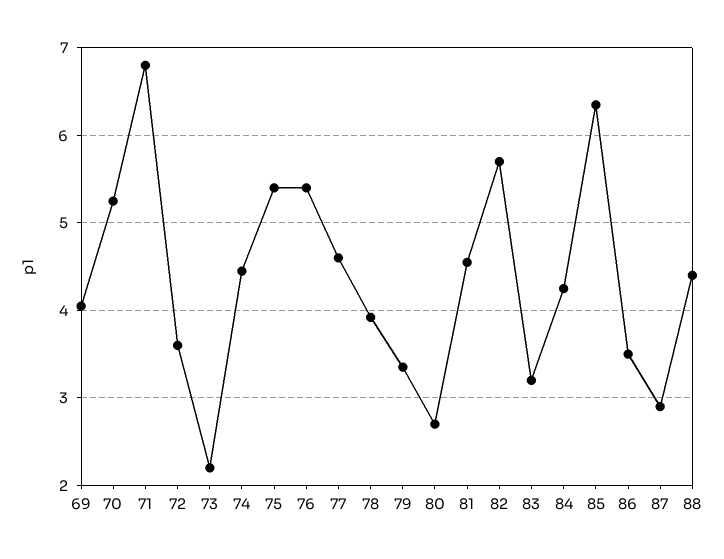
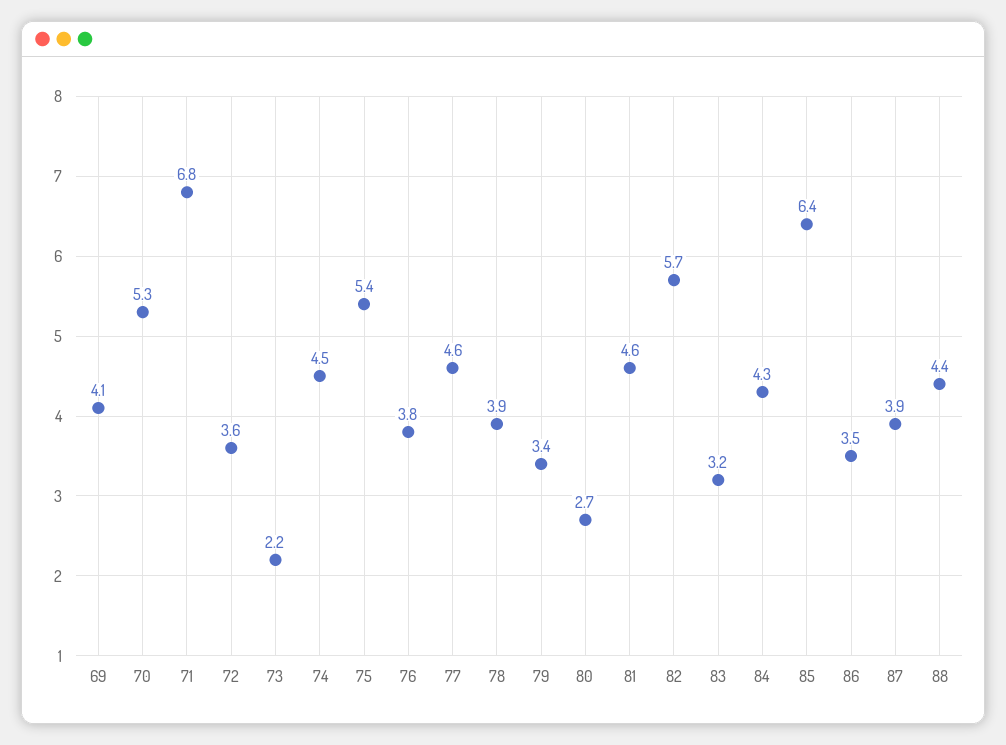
  {
    "69": 4.1,
    "70": 5.3,
    "71": 6.8,
    "72": 3.6,
    "73": 2.2,
    "74": 4.5,
    "75": 5.4,
-   "76": 5.4,
+   "76": 3.8,
    "77": 4.6,
    "78": 3.9,
    "79": 3.4,
    "80": 2.7,
    "81": 4.6,
    "82": 5.7,
    "83": 3.2,
    "84": 4.3,
    "85": 6.4,
    "86": 3.5,
-   "87": 2.9,
+   "87": 3.9,
    "88": 4.4
  }

